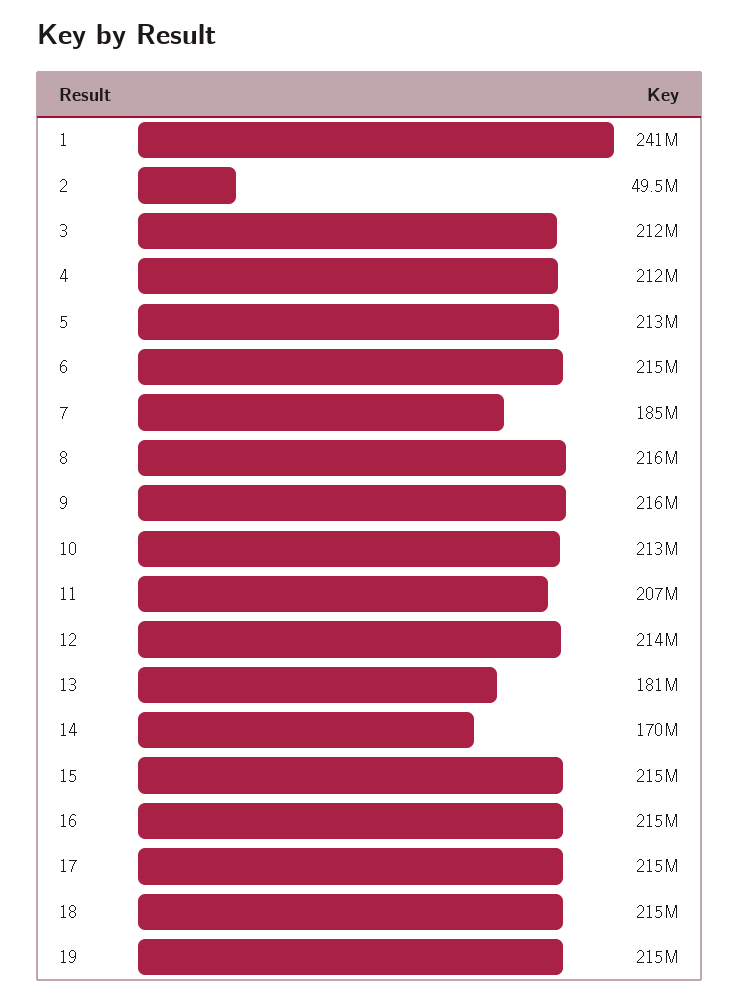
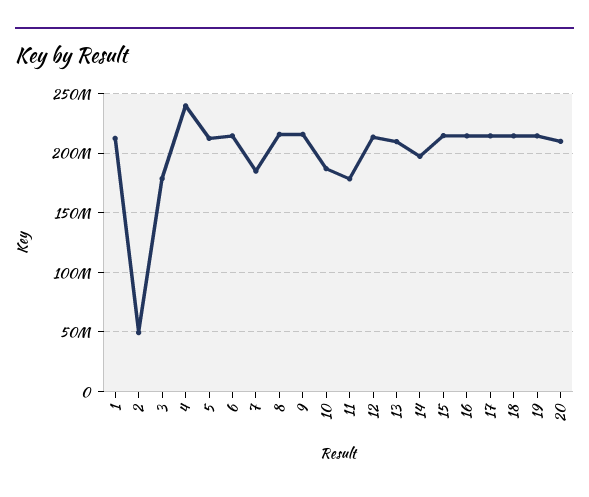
  {
-   "1": 241000000,
+   "1": 210000000,
    "2": 49500000,
-   "3": 212000000,
+   "3": 180000000,
-   "4": 212000000,
+   "4": 240000000,
    "5": 213000000,
    "6": 215000000,
    "7": 185000000,
    "8": 216000000,
    "9": 216000000,
-   "10": 213000000,
+   "10": 190000000,
-   "11": 207000000,
+   "11": 180000000,
    "12": 214000000,
-   "13": 181000000,
+   "13": 210000000,
-   "14": 170000000,
+   "14": 200000000,
    "15": 215000000,
    "16": 215000000,
    "17": 215000000,
    "18": 215000000,
-   "19": 215000000
+   "19": 215000000,
+   "20": 210000000
  }

